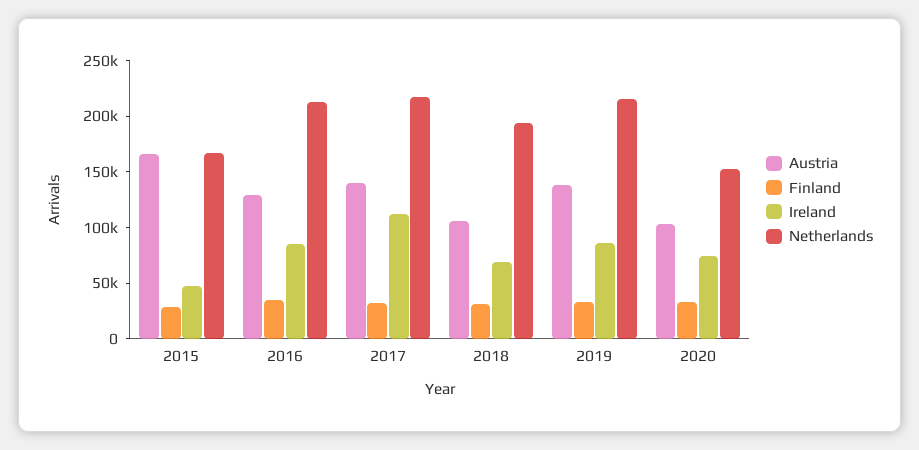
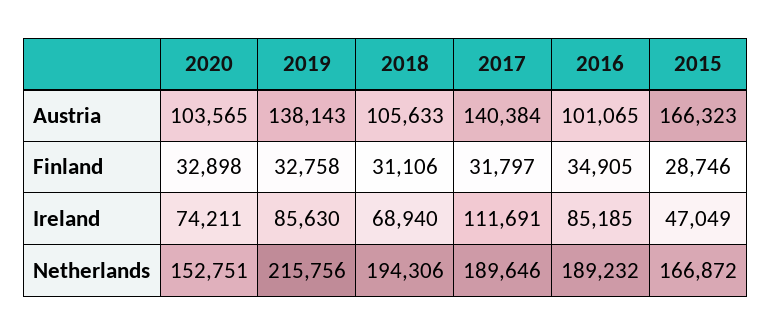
  {
    "Austria": {
      "2015": 166323,
-     "2016": 130000,
+     "2016": 101065,
      "2017": 140384,
      "2018": 105633,
      "2019": 138143,
      "2020": 103565
    },
    "Finland": {
      "2015": 28746,
      "2016": 34905,
      "2017": 31797,
      "2018": 31106,
      "2019": 32758,
      "2020": 32898
    },
    "Ireland": {
      "2015": 47049,
      "2016": 85185,
      "2017": 111691,
      "2018": 68940,
      "2019": 85630,
      "2020": 74211
    },
    "Netherlands": {
      "2015": 166872,
-     "2016": 210000,
+     "2016": 189232,
-     "2017": 220000,
+     "2017": 189646,
      "2018": 194306,
      "2019": 215756,
      "2020": 152751
    }
  }

